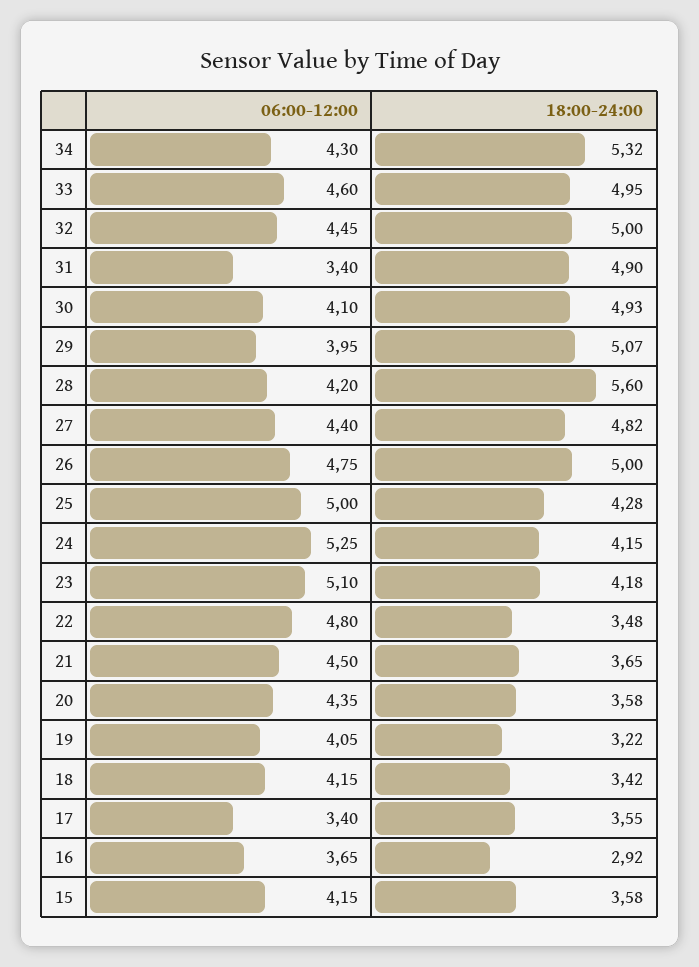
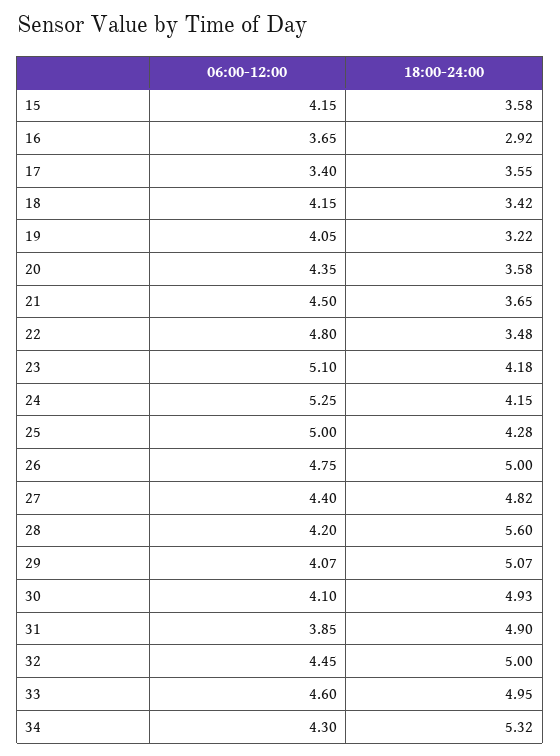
  {
    "06:00-12:00": {
      "34": 4.3,
      "33": 4.6,
      "32": 4.45,
-     "31": 3.4,
+     "31": 3.85,
      "30": 4.1,
-     "29": 3.95,
+     "29": 4.07,
      "28": 4.2,
      "27": 4.4,
      "26": 4.75,
      "25": 5,
      "24": 5.25,
      "23": 5.1,
      "22": 4.8,
      "21": 4.5,
      "20": 4.35,
      "19": 4.05,
      "18": 4.15,
      "17": 3.4,
      "16": 3.65,
      "15": 4.15
    },
    "18:00-24:00": {
      "34": 5.32,
      "33": 4.95,
      "32": 5,
      "31": 4.9,
      "30": 4.93,
      "29": 5.07,
      "28": 5.6,
      "27": 4.82,
      "26": 5,
      "25": 4.28,
      "24": 4.15,
      "23": 4.18,
      "22": 3.48,
      "21": 3.65,
      "20": 3.58,
      "19": 3.22,
      "18": 3.42,
      "17": 3.55,
      "16": 2.92,
      "15": 3.58
    }
  }

